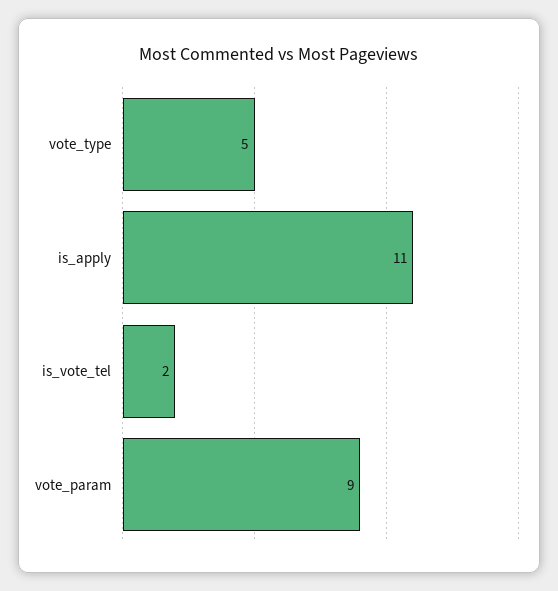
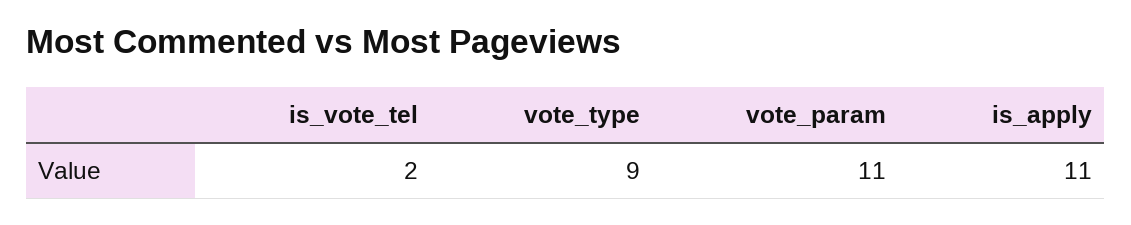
  {
-   "vote_type": 5,
+   "vote_type": 9,
    "is_apply": 11,
    "is_vote_tel": 2,
-   "vote_param": 9
+   "vote_param": 11
  }

